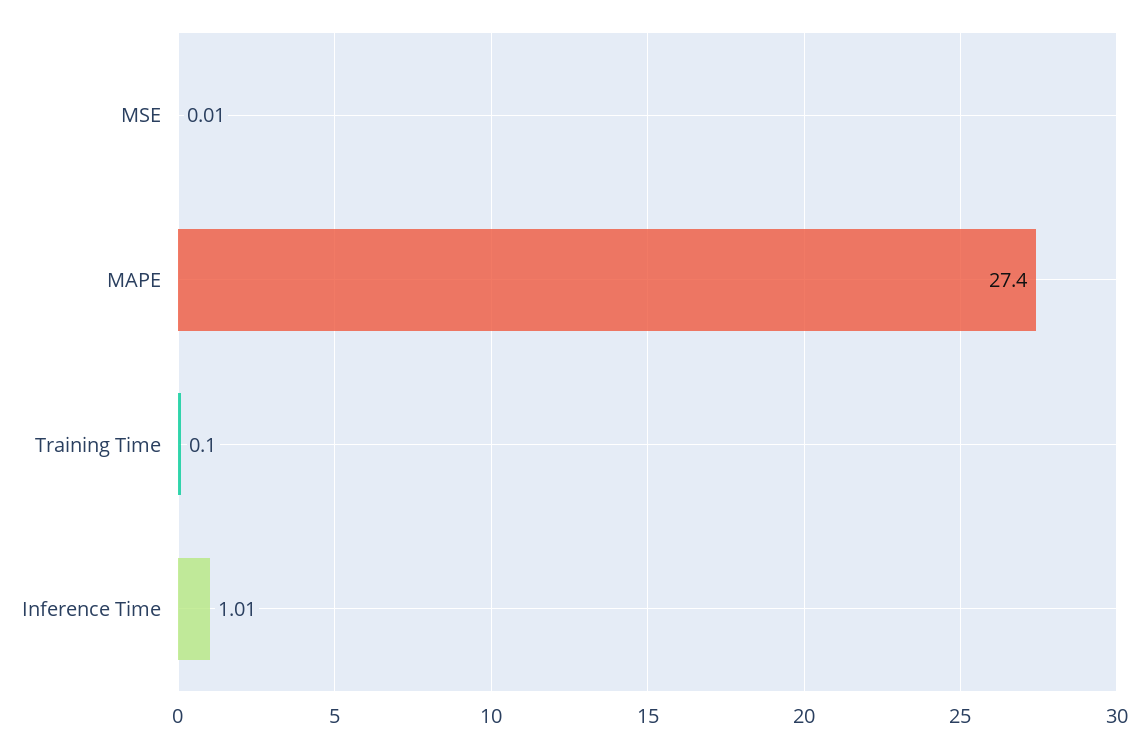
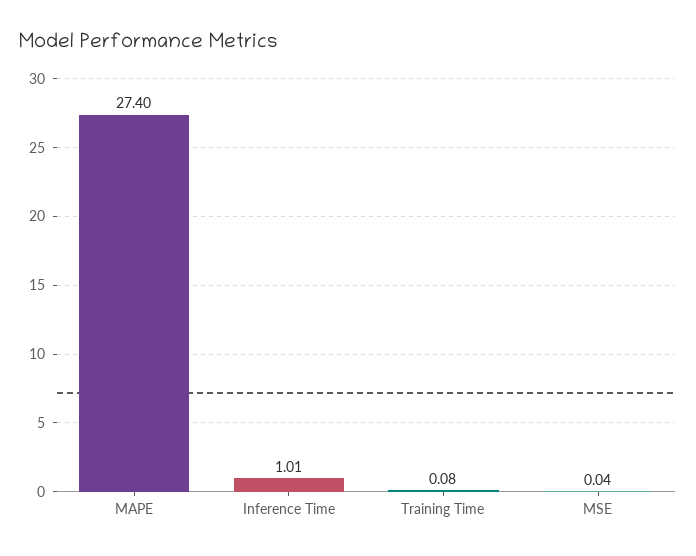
  {
-   "MSE": 0.01,
+   "MSE": 0.04,
    "MAPE": 27.4,
-   "Training Time": 0.1,
+   "Training Time": 0.08,
    "Inference Time": 1.01
  }

